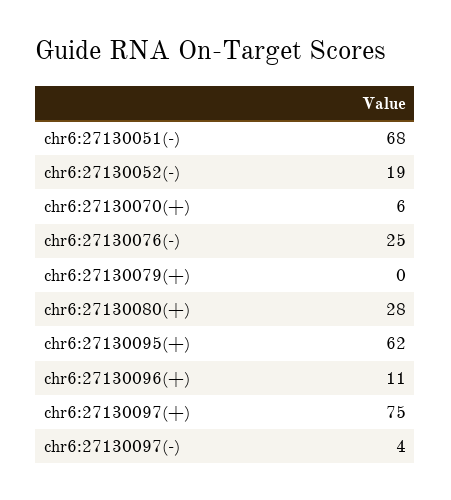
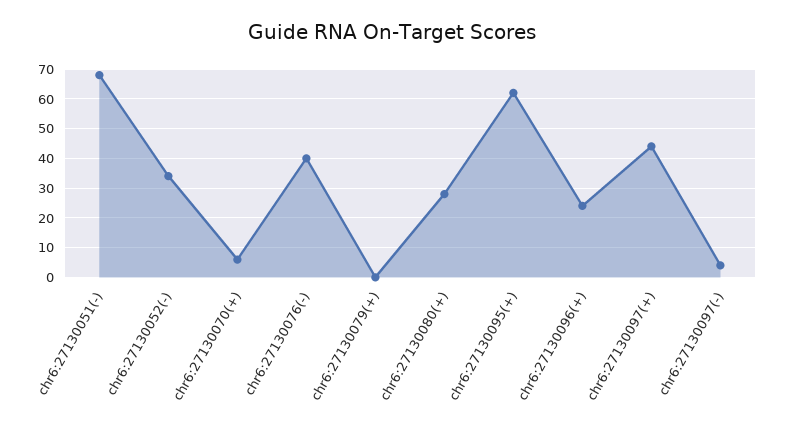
  {
    "chr6:27130051(-)": 68,
-   "chr6:27130052(-)": 19,
+   "chr6:27130052(-)": 35,
    "chr6:27130070(+)": 6,
-   "chr6:27130076(-)": 25,
+   "chr6:27130076(-)": 40,
    "chr6:27130079(+)": 0,
    "chr6:27130080(+)": 28,
    "chr6:27130095(+)": 62,
-   "chr6:27130096(+)": 11,
+   "chr6:27130096(+)": 25,
-   "chr6:27130097(+)": 75,
+   "chr6:27130097(+)": 45,
    "chr6:27130097(-)": 4
  }

